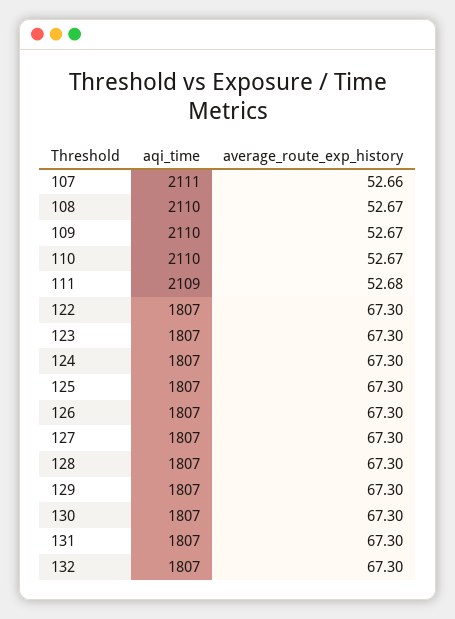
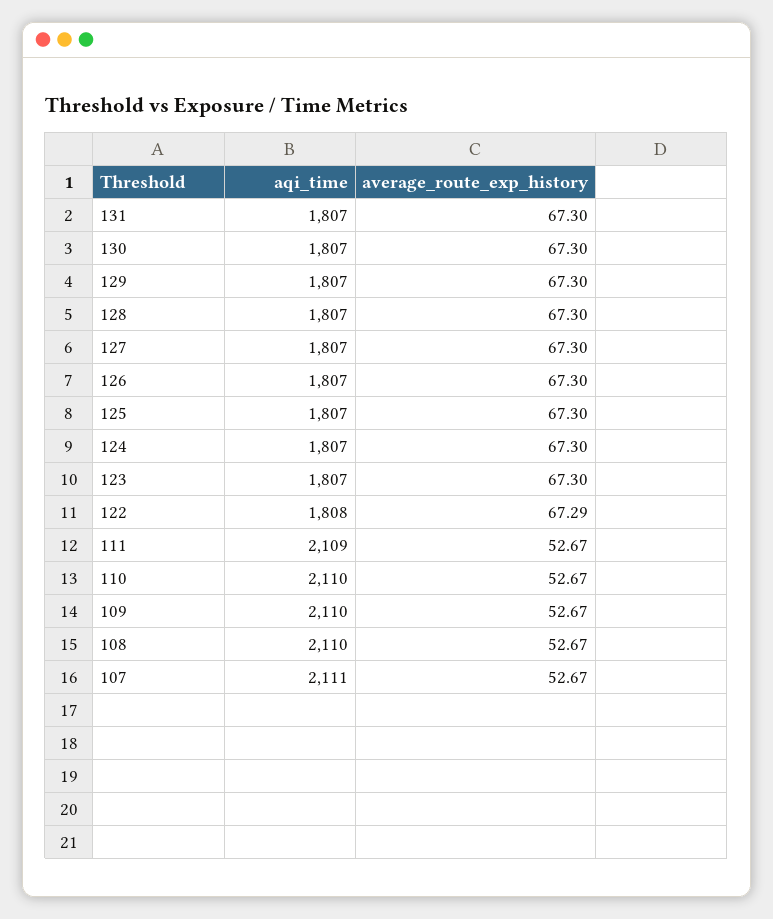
  {
    "aqi_time": {
      "107": 2111,
      "108": 2110,
      "109": 2110,
      "110": 2110,
      "111": 2109,
-     "122": 1807,
+     "122": 1808,
      "123": 1807,
      "124": 1807,
      "125": 1807,
      "126": 1807,
      "127": 1807,
      "128": 1807,
      "129": 1807,
      "130": 1807,
-     "131": 1807,
+     "131": 1807
-     "132": 1807
    },
    "average_route_exp_history": {
-     "107": 52.66,
+     "107": 52.67,
      "108": 52.67,
      "109": 52.67,
      "110": 52.67,
-     "111": 52.68,
+     "111": 52.67,
-     "122": 67.3,
+     "122": 67.29,
      "123": 67.3,
      "124": 67.3,
      "125": 67.3,
      "126": 67.3,
      "127": 67.3,
      "128": 67.3,
      "129": 67.3,
      "130": 67.3,
-     "131": 67.3,
+     "131": 67.3
-     "132": 67.3
    }
  }

